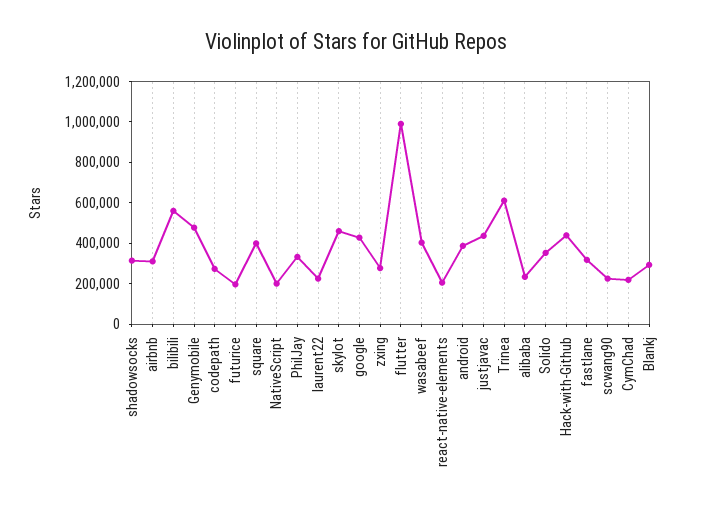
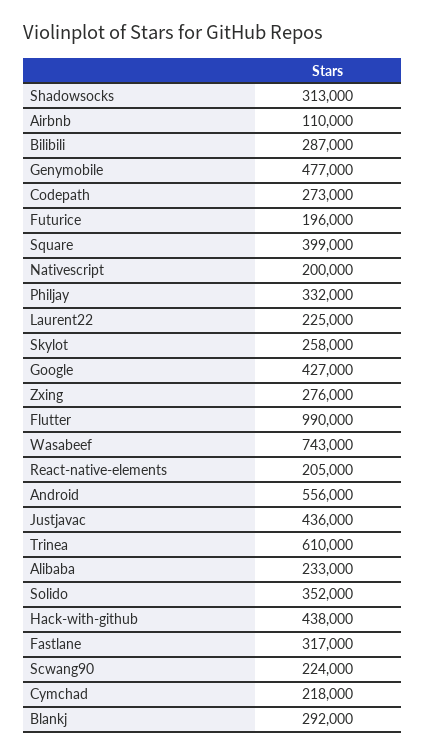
  {
    "shadowsocks": 313000,
-   "airbnb": 300000,
+   "airbnb": 110000,
-   "bilibili": 550000,
+   "bilibili": 287000,
    "Genymobile": 477000,
    "codepath": 273000,
    "futurice": 196000,
    "square": 399000,
    "NativeScript": 200000,
    "PhilJay": 332000,
    "laurent22": 225000,
-   "skylot": 450000,
+   "skylot": 258000,
    "google": 427000,
    "zxing": 276000,
    "flutter": 990000,
-   "wasabeef": 400000,
+   "wasabeef": 743000,
    "react-native-elements": 205000,
-   "android": 400000,
+   "android": 556000,
    "justjavac": 436000,
    "Trinea": 610000,
    "alibaba": 233000,
    "Solido": 352000,
    "Hack-with-Github": 438000,
    "fastlane": 317000,
    "scwang90": 224000,
    "CymChad": 218000,
    "Blankj": 292000
  }

